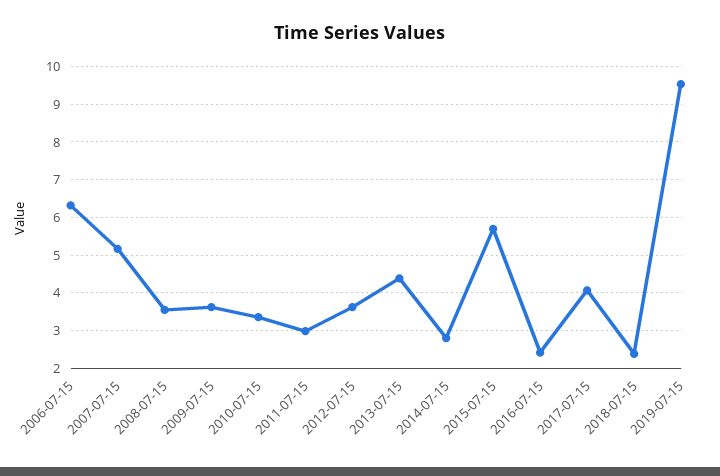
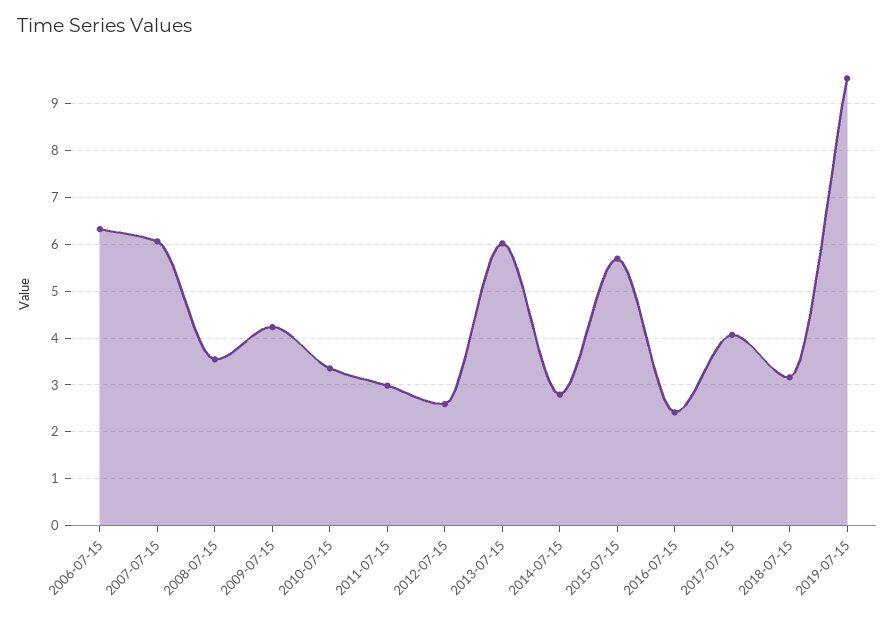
  {
    "2006-07-15": 6.4,
-   "2007-07-15": 5.2,
+   "2007-07-15": 6,
    "2008-07-15": 3.6,
-   "2009-07-15": 3.6,
+   "2009-07-15": 4.2,
    "2010-07-15": 3.4,
    "2011-07-15": 3,
-   "2012-07-15": 3.6,
+   "2012-07-15": 2.6,
-   "2013-07-15": 4.4,
+   "2013-07-15": 6,
    "2014-07-15": 2.8,
    "2015-07-15": 5.6,
    "2016-07-15": 2.4,
    "2017-07-15": 4,
-   "2018-07-15": 2.4,
+   "2018-07-15": 3.2,
    "2019-07-15": 9.6
  }

